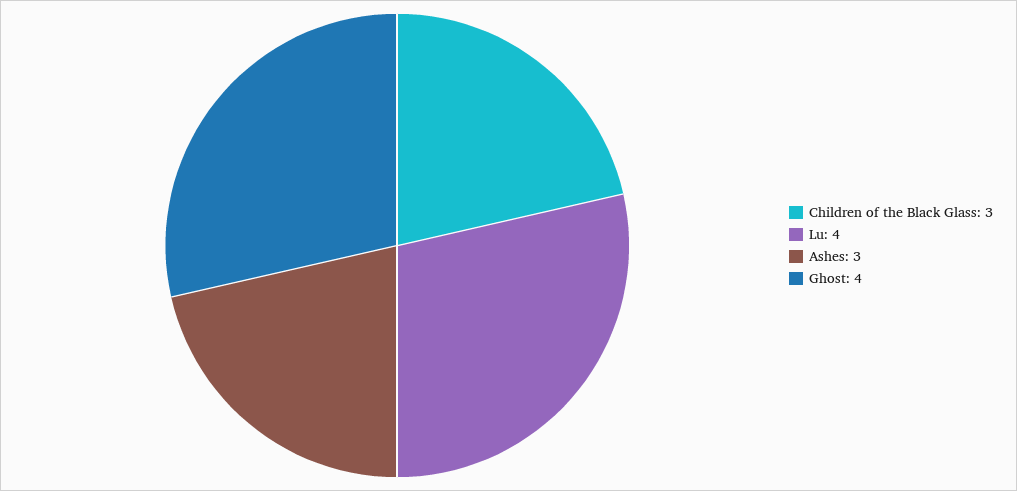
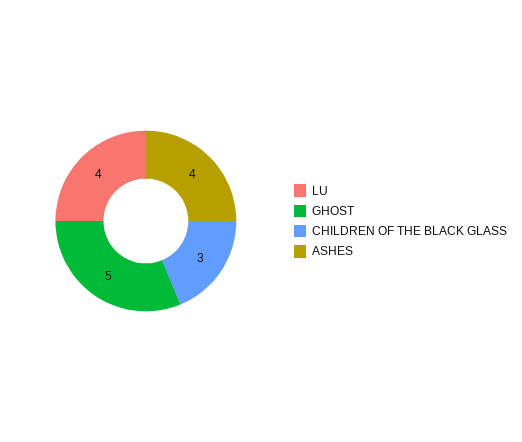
  {
    "Children of the Black Glass": 3,
    "Lu": 4,
-   "Ashes": 3,
+   "Ashes": 4,
-   "Ghost": 4
+   "Ghost": 5
  }

